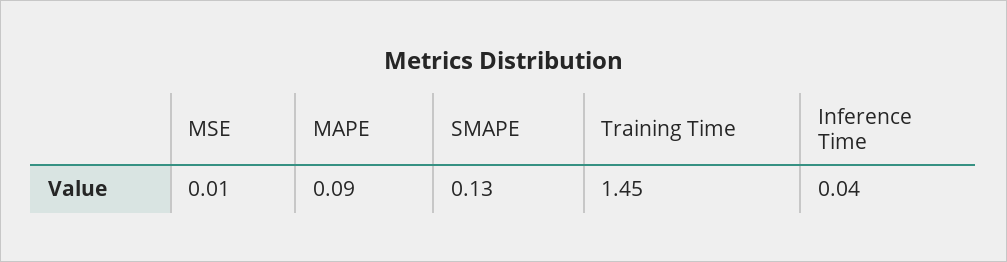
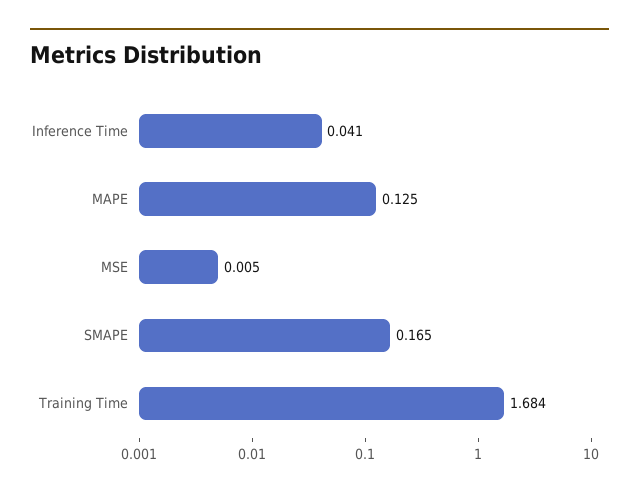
  {
    "MSE": 0.005,
-   "MAPE": 0.09,
+   "MAPE": 0.125,
-   "SMAPE": 0.13,
+   "SMAPE": 0.165,
-   "Training Time": 1.45,
+   "Training Time": 1.684,
    "Inference Time": 0.041
  }

